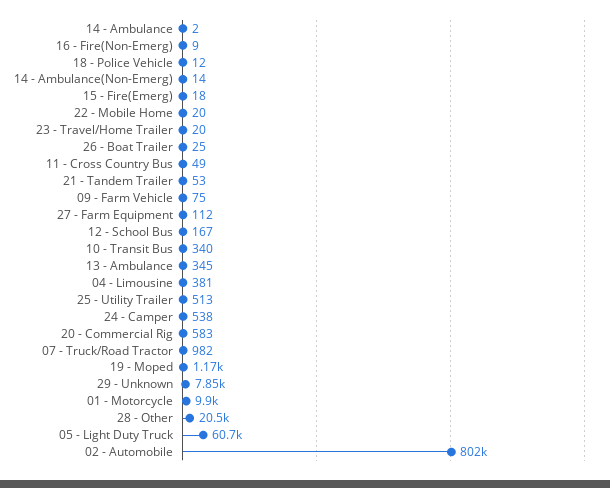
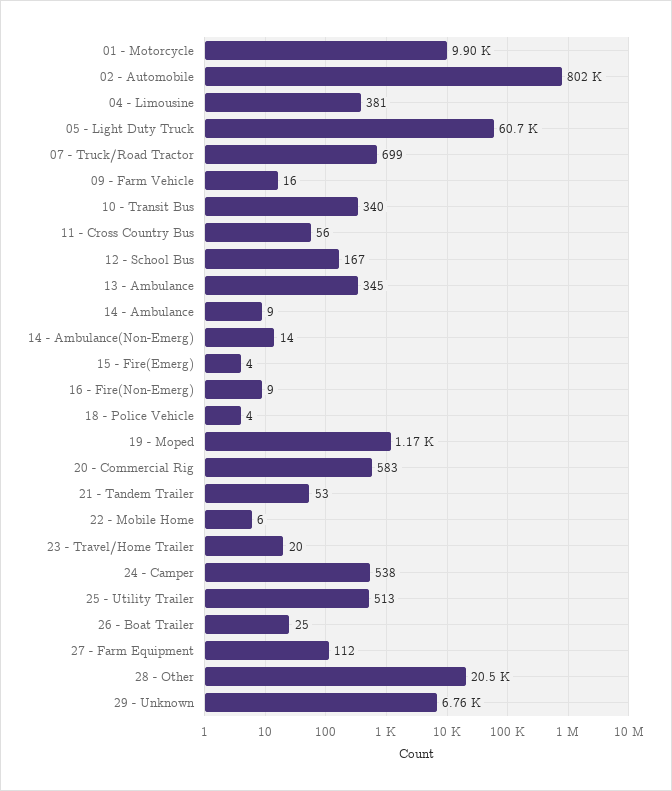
  {
-   "14 - Ambulance": 2,
+   "14 - Ambulance": 9,
    "16 - Fire(Non-Emerg)": 9,
-   "18 - Police Vehicle": 12,
+   "18 - Police Vehicle": 4,
    "14 - Ambulance(Non-Emerg)": 14,
-   "15 - Fire(Emerg)": 18,
+   "15 - Fire(Emerg)": 4,
-   "22 - Mobile Home": 20,
+   "22 - Mobile Home": 6,
    "23 - Travel/Home Trailer": 20,
    "26 - Boat Trailer": 25,
-   "11 - Cross Country Bus": 49,
+   "11 - Cross Country Bus": 56,
    "21 - Tandem Trailer": 53,
-   "09 - Farm Vehicle": 75,
+   "09 - Farm Vehicle": 16,
    "27 - Farm Equipment": 112,
    "12 - School Bus": 167,
    "10 - Transit Bus": 340,
    "13 - Ambulance": 345,
    "04 - Limousine": 381,
    "25 - Utility Trailer": 513,
    "24 - Camper": 538,
    "20 - Commercial Rig": 583,
-   "07 - Truck/Road Tractor": 982,
+   "07 - Truck/Road Tractor": 699,
    "19 - Moped": 1170,
-   "29 - Unknown": 7850,
+   "29 - Unknown": 6760,
    "01 - Motorcycle": 9900,
    "28 - Other": 20500,
    "05 - Light Duty Truck": 60700,
    "02 - Automobile": 802000
  }

